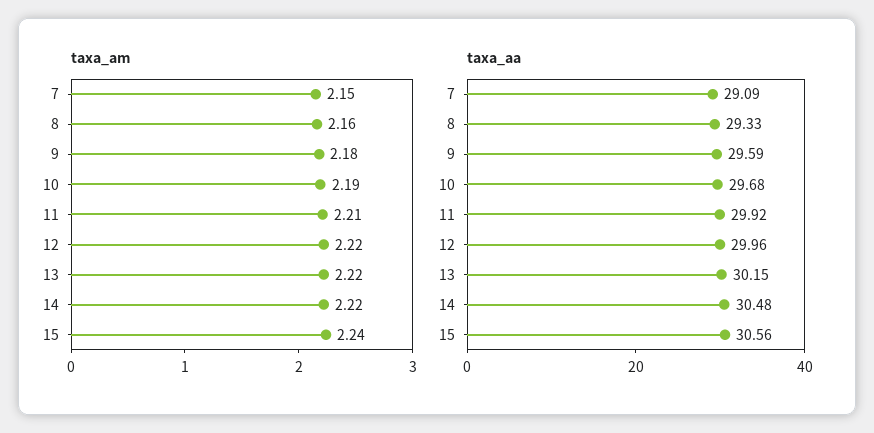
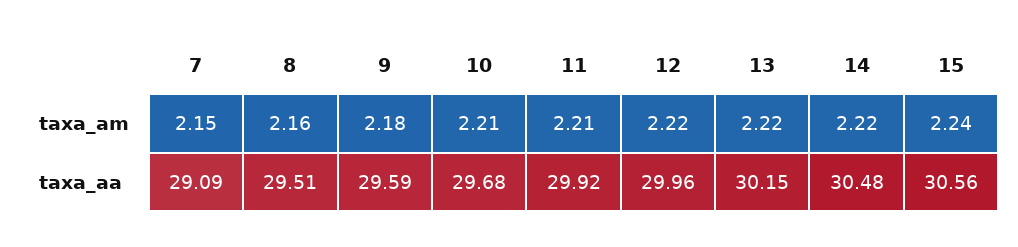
  {
    "taxa_am": {
      "7": 2.15,
      "8": 2.16,
      "9": 2.18,
-     "10": 2.19,
+     "10": 2.21,
      "11": 2.21,
      "12": 2.22,
      "13": 2.22,
      "14": 2.22,
      "15": 2.24
    },
    "taxa_aa": {
      "7": 29.09,
-     "8": 29.33,
+     "8": 29.51,
      "9": 29.59,
      "10": 29.68,
      "11": 29.92,
      "12": 29.96,
      "13": 30.15,
      "14": 30.48,
      "15": 30.56
    }
  }

